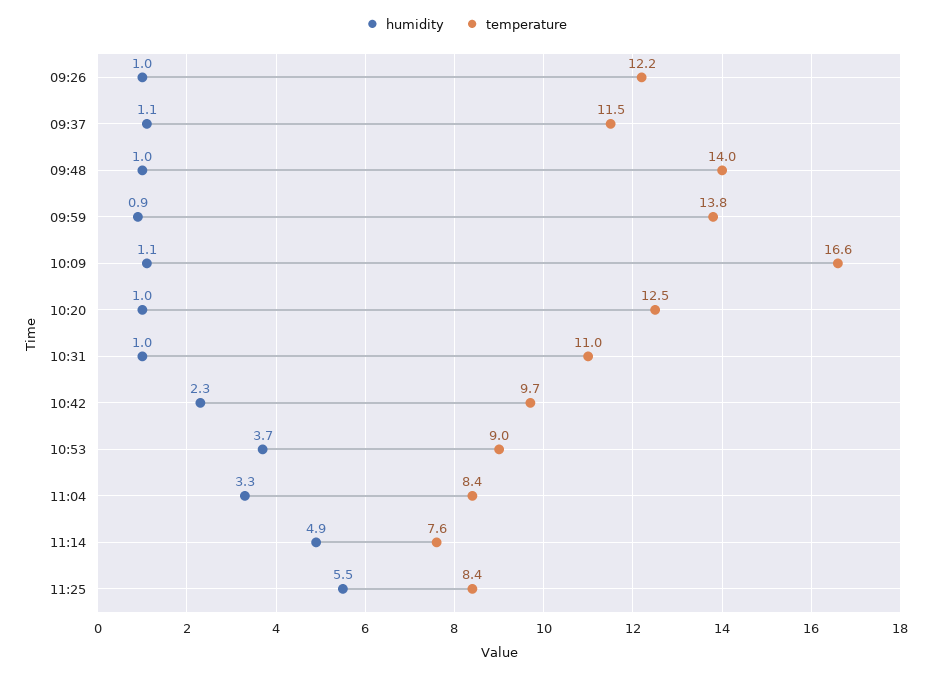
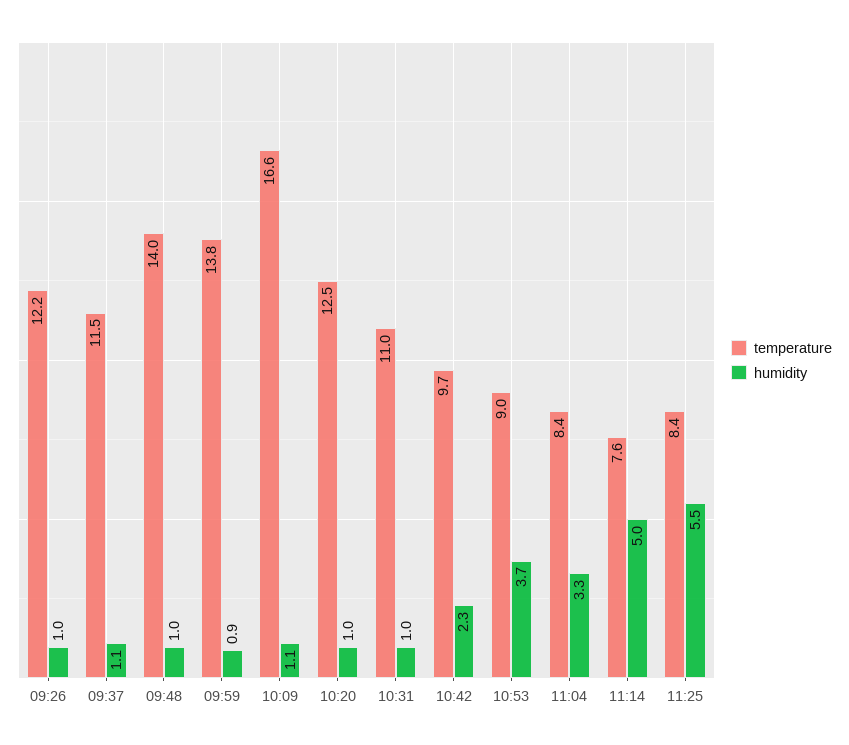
  {
    "humidity": {
      "09:26": 1,
      "09:37": 1.1,
      "09:48": 1,
      "09:59": 0.9,
      "10:09": 1.1,
      "10:20": 1,
      "10:31": 1,
      "10:42": 2.3,
      "10:53": 3.7,
      "11:04": 3.3,
-     "11:14": 4.9,
+     "11:14": 5,
      "11:25": 5.5
    },
    "temperature": {
      "09:26": 12.2,
      "09:37": 11.5,
      "09:48": 14,
      "09:59": 13.8,
      "10:09": 16.6,
      "10:20": 12.5,
      "10:31": 11,
      "10:42": 9.7,
      "10:53": 9,
      "11:04": 8.4,
      "11:14": 7.6,
      "11:25": 8.4
    }
  }

